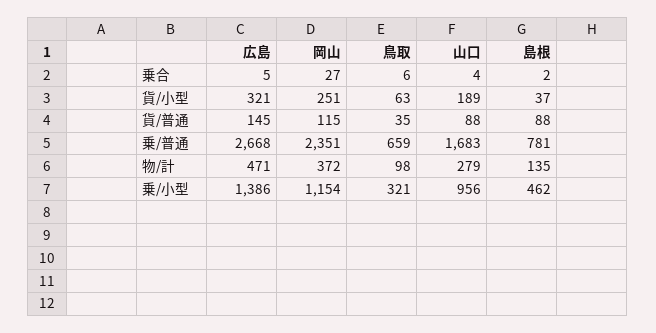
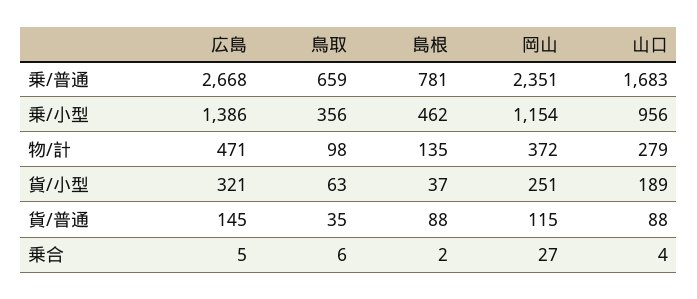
  {
    "広島": {
      "乗合": 5,
      "貨/小型": 321,
      "貨/普通": 145,
      "乗/普通": 2668,
      "物/計": 471,
      "乗/小型": 1386
    },
    "岡山": {
      "乗合": 27,
      "貨/小型": 251,
      "貨/普通": 115,
      "乗/普通": 2351,
      "物/計": 372,
      "乗/小型": 1154
    },
    "鳥取": {
      "乗合": 6,
      "貨/小型": 63,
      "貨/普通": 35,
      "乗/普通": 659,
      "物/計": 98,
-     "乗/小型": 321
+     "乗/小型": 356
    },
    "山口": {
      "乗合": 4,
      "貨/小型": 189,
      "貨/普通": 88,
      "乗/普通": 1683,
      "物/計": 279,
      "乗/小型": 956
    },
    "島根": {
      "乗合": 2,
      "貨/小型": 37,
      "貨/普通": 88,
      "乗/普通": 781,
      "物/計": 135,
      "乗/小型": 462
    }
  }

